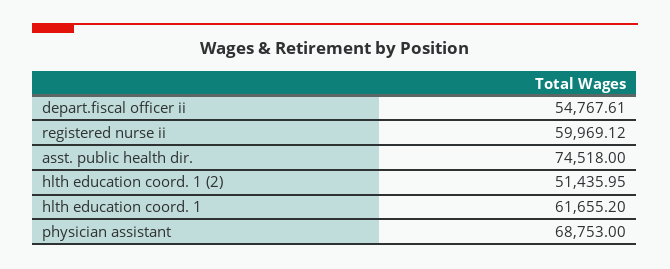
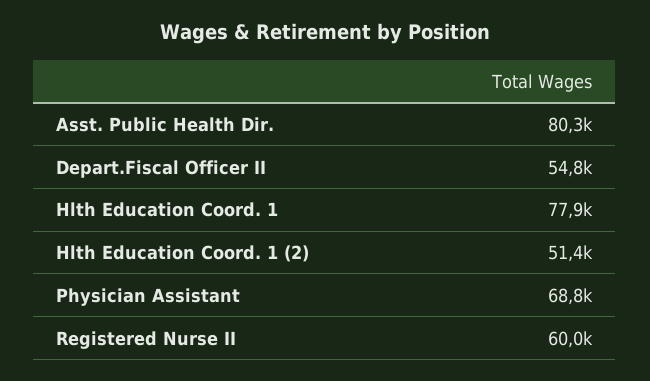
  {
    "depart.fiscal officer ii": 54767.61,
    "registered nurse ii": 59969.12,
-   "asst. public health dir.": 74518,
+   "asst. public health dir.": 80300,
    "hlth education coord. 1 (2)": 51435.95,
-   "hlth education coord. 1": 61655.2,
+   "hlth education coord. 1": 77900,
    "physician assistant": 68753
  }

